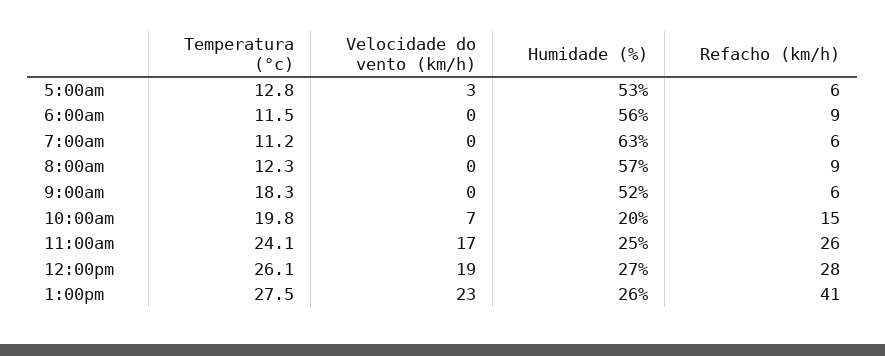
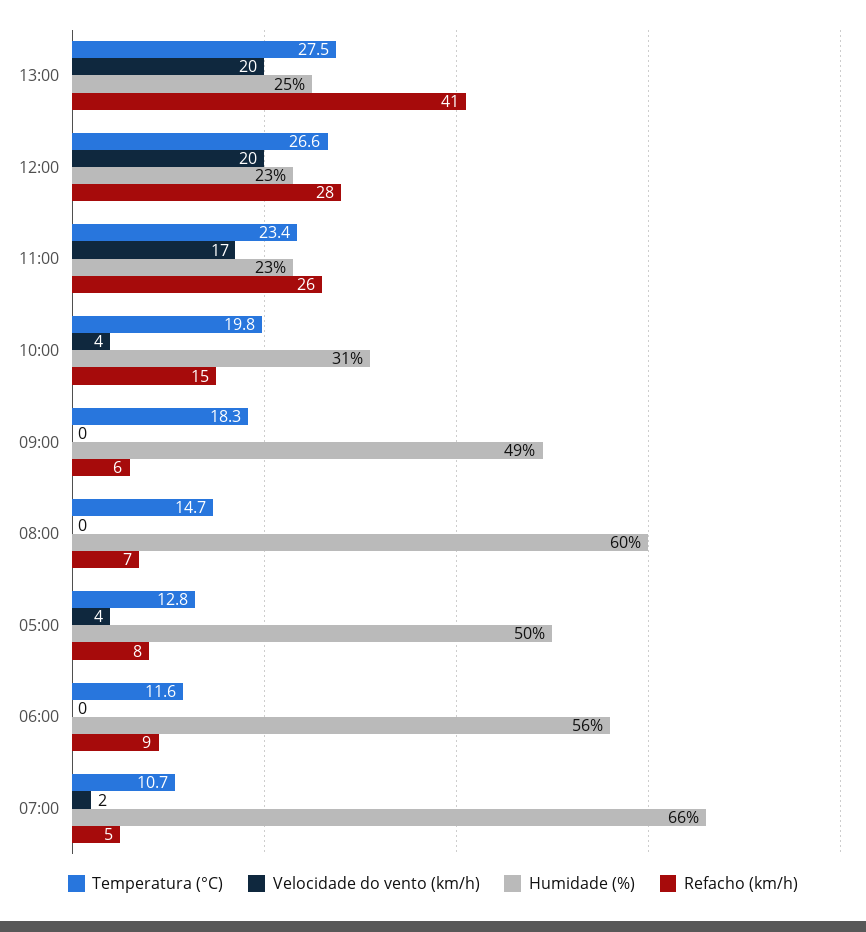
  {
    "Temperatura (°c)": {
      "5:00am": 12.8,
-     "6:00am": 11.5,
+     "6:00am": 11.6,
-     "7:00am": 11.2,
+     "7:00am": 10.7,
-     "8:00am": 12.3,
+     "8:00am": 14.7,
      "9:00am": 18.3,
      "10:00am": 19.8,
-     "11:00am": 24.1,
+     "11:00am": 23.4,
-     "12:00pm": 26.1,
+     "12:00pm": 26.6,
      "1:00pm": 27.5
    },
    "Velocidade do vento (km/h)": {
-     "5:00am": 3,
+     "5:00am": 4,
      "6:00am": 0,
-     "7:00am": 0,
+     "7:00am": 2,
      "8:00am": 0,
      "9:00am": 0,
-     "10:00am": 7,
+     "10:00am": 4,
      "11:00am": 17,
-     "12:00pm": 19,
+     "12:00pm": 20,
-     "1:00pm": 23
+     "1:00pm": 20
    },
    "Humidade (%)": {
-     "5:00am": 53,
+     "5:00am": 50,
      "6:00am": 56,
-     "7:00am": 63,
+     "7:00am": 66,
-     "8:00am": 57,
+     "8:00am": 60,
-     "9:00am": 52,
+     "9:00am": 49,
-     "10:00am": 20,
+     "10:00am": 31,
-     "11:00am": 25,
+     "11:00am": 23,
-     "12:00pm": 27,
+     "12:00pm": 23,
-     "1:00pm": 26
+     "1:00pm": 25
    },
    "Refacho (km/h)": {
-     "5:00am": 6,
+     "5:00am": 8,
      "6:00am": 9,
-     "7:00am": 6,
+     "7:00am": 5,
-     "8:00am": 9,
+     "8:00am": 7,
      "9:00am": 6,
      "10:00am": 15,
      "11:00am": 26,
      "12:00pm": 28,
      "1:00pm": 41
    }
  }

